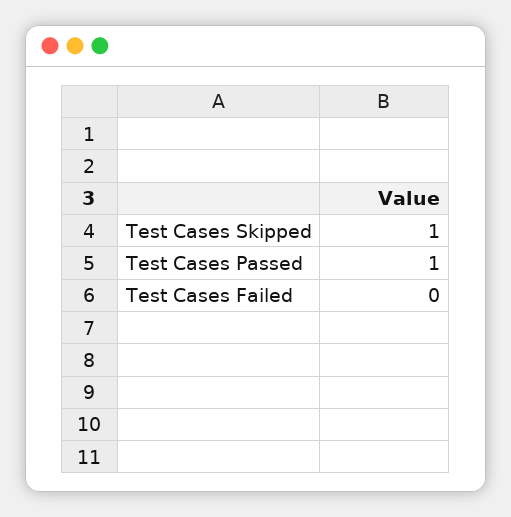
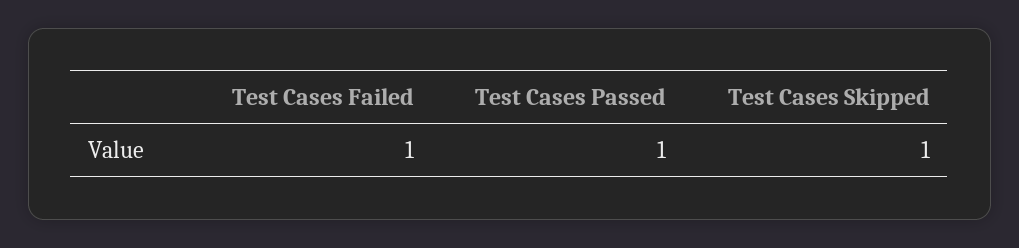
  {
    "Test Cases Skipped": 1,
    "Test Cases Passed": 1,
-   "Test Cases Failed": 0
+   "Test Cases Failed": 1
  }

